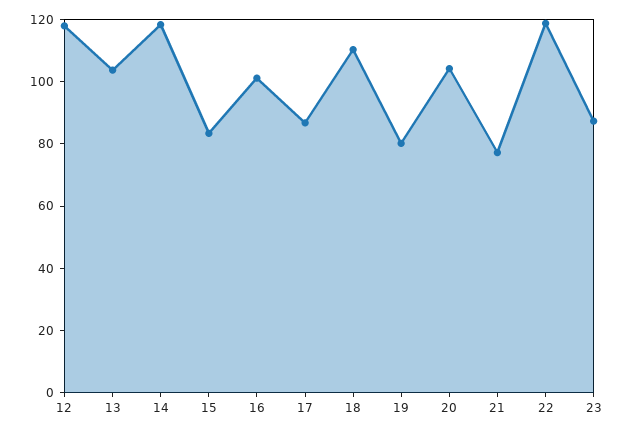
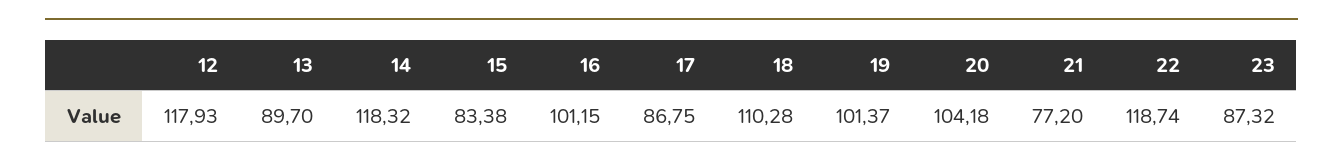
  {
    "12": 117.93,
-   "13": 105,
+   "13": 89.7,
    "14": 118.32,
    "15": 83.38,
    "16": 101.15,
    "17": 86.75,
    "18": 110.28,
-   "19": 80,
+   "19": 101.37,
    "20": 104.18,
    "21": 77.2,
    "22": 118.74,
    "23": 87.32
  }

